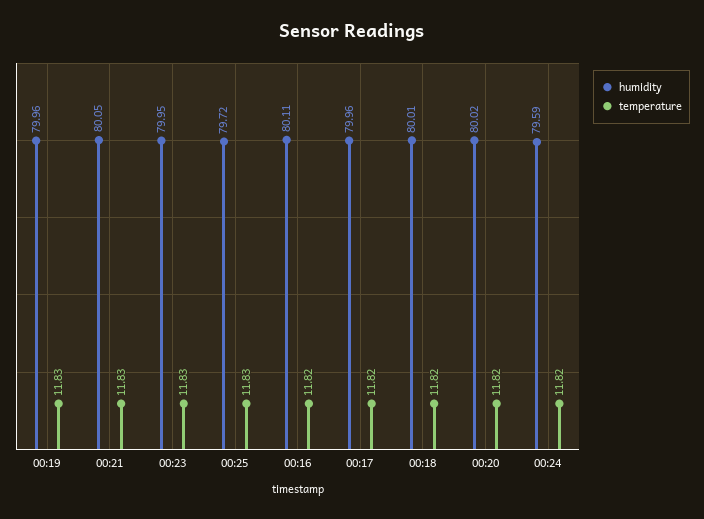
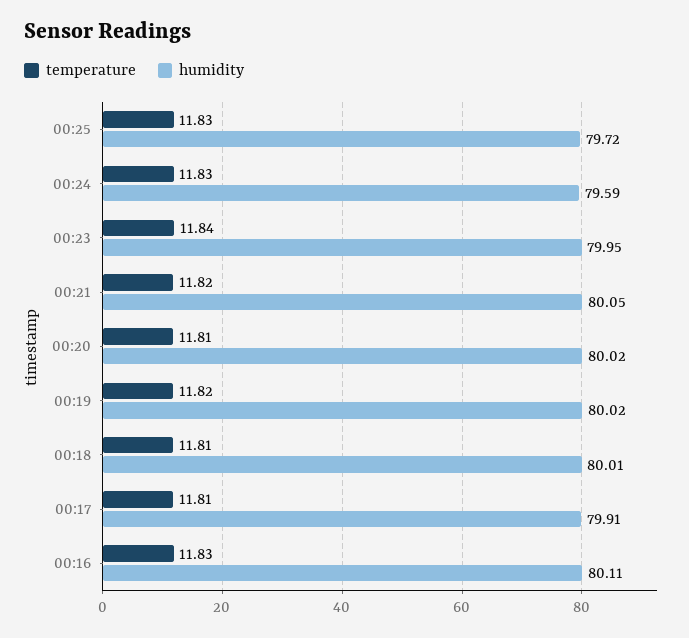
  {
    "humidity": {
-     "00:19": 79.96,
+     "00:19": 80.02,
      "00:21": 80.05,
      "00:23": 79.95,
      "00:25": 79.72,
      "00:16": 80.11,
-     "00:17": 79.96,
+     "00:17": 79.91,
      "00:18": 80.01,
      "00:20": 80.02,
      "00:24": 79.59
    },
    "temperature": {
-     "00:19": 11.83,
+     "00:19": 11.82,
-     "00:21": 11.83,
+     "00:21": 11.82,
-     "00:23": 11.83,
+     "00:23": 11.84,
      "00:25": 11.83,
-     "00:16": 11.82,
+     "00:16": 11.83,
-     "00:17": 11.82,
+     "00:17": 11.81,
-     "00:18": 11.82,
+     "00:18": 11.81,
-     "00:20": 11.82,
+     "00:20": 11.81,
-     "00:24": 11.82
+     "00:24": 11.83
    }
  }

